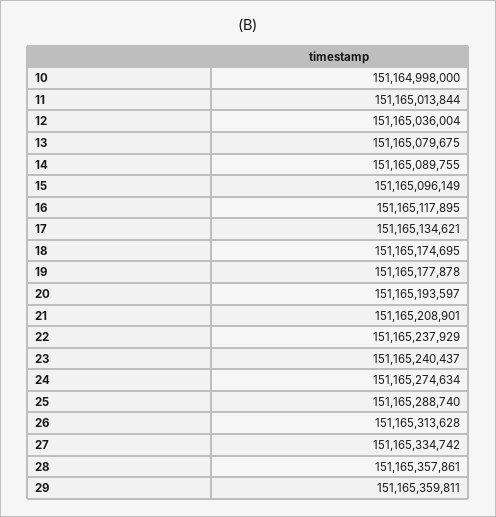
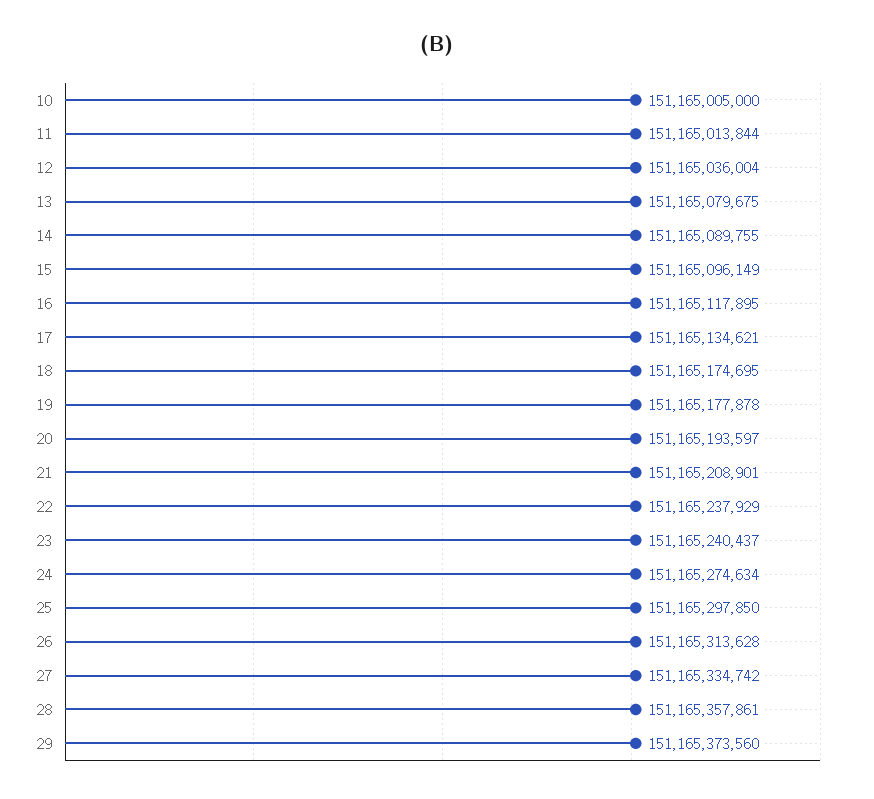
  {
-   "10": 151164998000,
+   "10": 151165005000,
    "11": 151165013844,
    "12": 151165036004,
    "13": 151165079675,
    "14": 151165089755,
    "15": 151165096149,
    "16": 151165117895,
    "17": 151165134621,
    "18": 151165174695,
    "19": 151165177878,
    "20": 151165193597,
    "21": 151165208901,
    "22": 151165237929,
    "23": 151165240437,
    "24": 151165274634,
-   "25": 151165288740,
+   "25": 151165297850,
    "26": 151165313628,
    "27": 151165334742,
    "28": 151165357861,
-   "29": 151165359811
+   "29": 151165373560
  }

